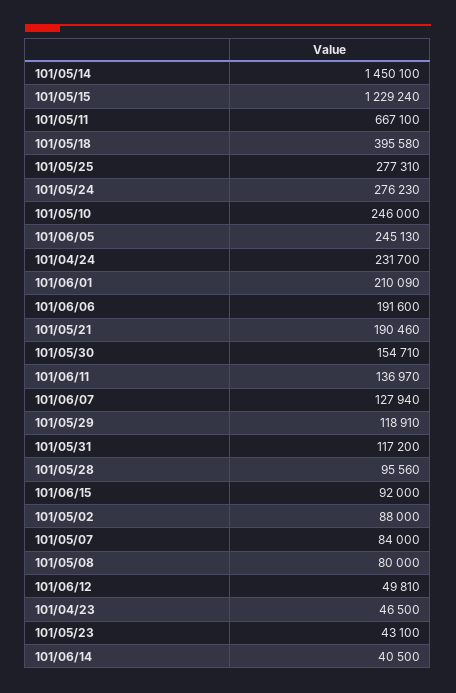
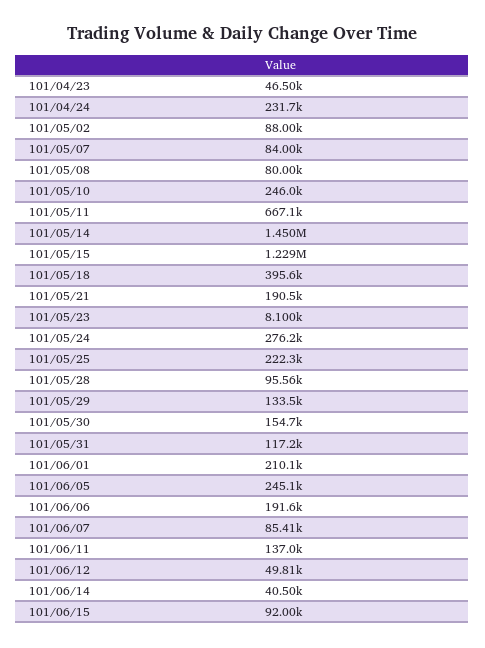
  {
    "101/05/14": 1450100,
    "101/05/15": 1229240,
    "101/05/11": 667100,
    "101/05/18": 395580,
-   "101/05/25": 277310,
+   "101/05/25": 222300,
    "101/05/24": 276230,
    "101/05/10": 246000,
    "101/06/05": 245130,
    "101/04/24": 231700,
    "101/06/01": 210090,
    "101/06/06": 191600,
    "101/05/21": 190460,
    "101/05/30": 154710,
    "101/06/11": 136970,
-   "101/06/07": 127940,
+   "101/06/07": 85410,
-   "101/05/29": 118910,
+   "101/05/29": 133500,
    "101/05/31": 117200,
    "101/05/28": 95560,
    "101/06/15": 92000,
    "101/05/02": 88000,
    "101/05/07": 84000,
    "101/05/08": 80000,
    "101/06/12": 49810,
    "101/04/23": 46500,
-   "101/05/23": 43100,
+   "101/05/23": 8100,
    "101/06/14": 40500
  }

